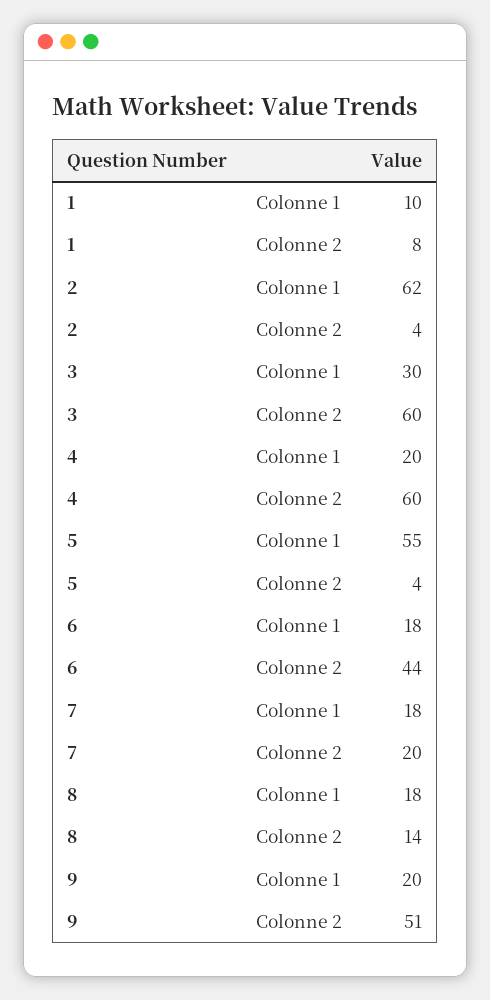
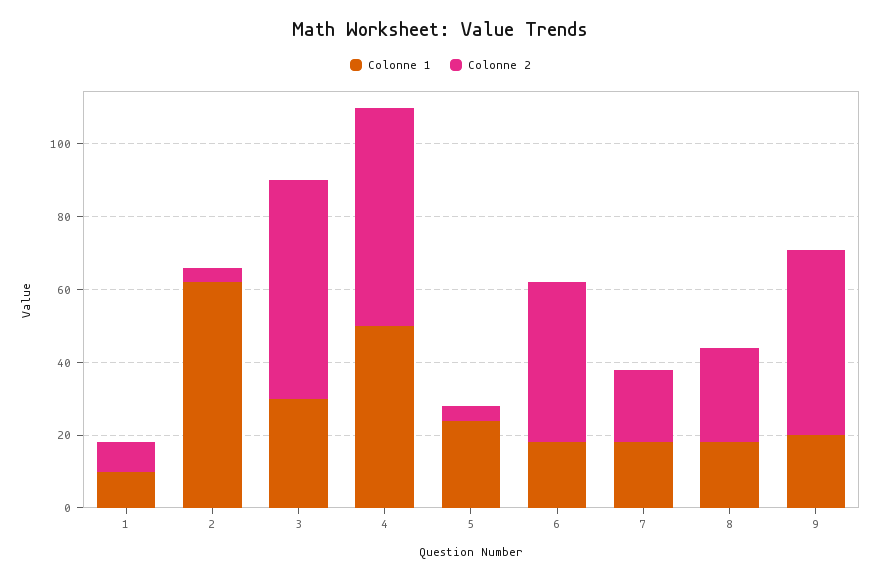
  {
    "Colonne 1": {
      "1": 10,
      "2": 62,
      "3": 30,
-     "4": 20,
+     "4": 50,
-     "5": 55,
+     "5": 25,
      "6": 18,
      "7": 18,
      "8": 18,
      "9": 20
    },
    "Colonne 2": {
      "1": 8,
      "2": 4,
      "3": 60,
      "4": 60,
      "5": 4,
      "6": 44,
      "7": 20,
-     "8": 14,
+     "8": 25,
      "9": 51
    }
  }

